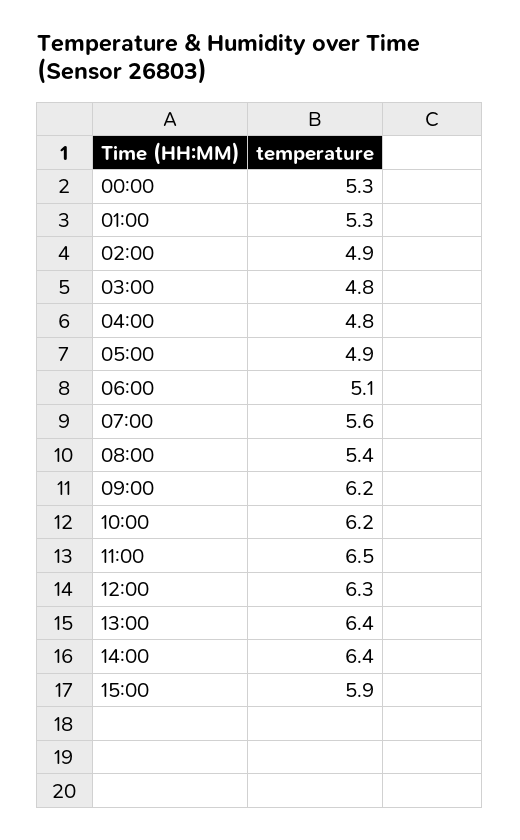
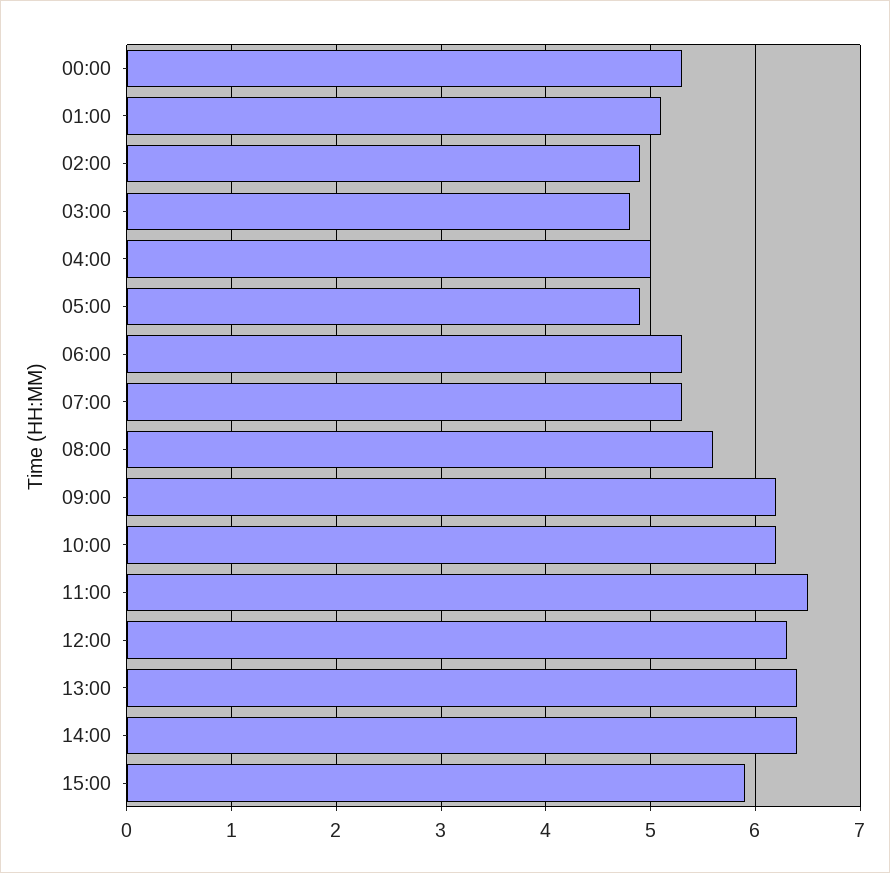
  {
    "00:00": 5.3,
-   "01:00": 5.3,
+   "01:00": 5.1,
    "02:00": 4.9,
    "03:00": 4.8,
-   "04:00": 4.8,
+   "04:00": 5,
    "05:00": 4.9,
-   "06:00": 5.1,
+   "06:00": 5.3,
-   "07:00": 5.6,
+   "07:00": 5.3,
-   "08:00": 5.4,
+   "08:00": 5.6,
    "09:00": 6.2,
    "10:00": 6.2,
    "11:00": 6.5,
    "12:00": 6.3,
    "13:00": 6.4,
    "14:00": 6.4,
    "15:00": 5.9
  }

